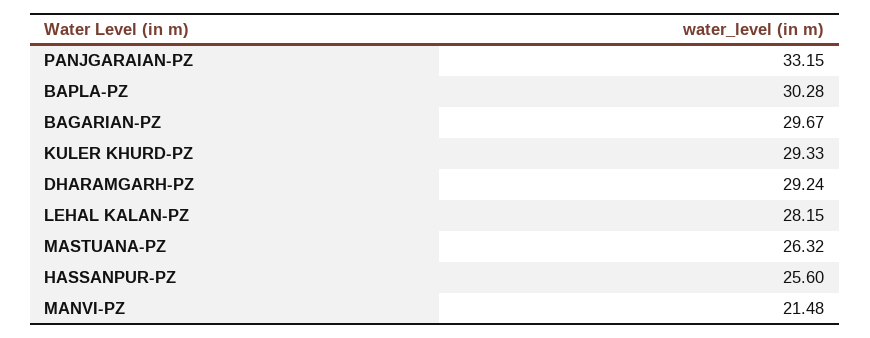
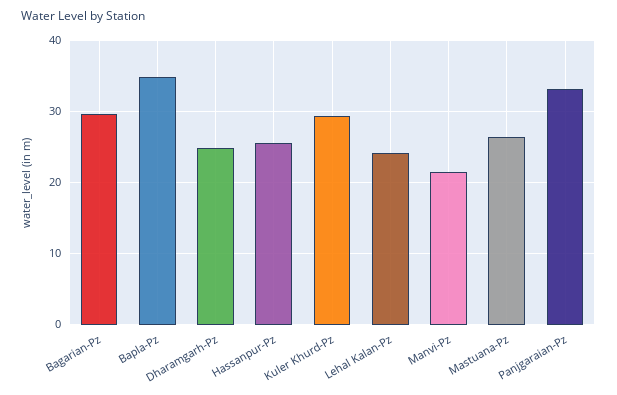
  {
    "PANJGARAIAN-PZ": 33.15,
-   "BAPLA-PZ": 30.28,
+   "BAPLA-PZ": 35,
    "BAGARIAN-PZ": 29.67,
    "KULER KHURD-PZ": 29.33,
-   "DHARAMGARH-PZ": 29.24,
+   "DHARAMGARH-PZ": 25,
-   "LEHAL KALAN-PZ": 28.15,
+   "LEHAL KALAN-PZ": 24,
    "MASTUANA-PZ": 26.32,
    "HASSANPUR-PZ": 25.6,
    "MANVI-PZ": 21.48
  }

